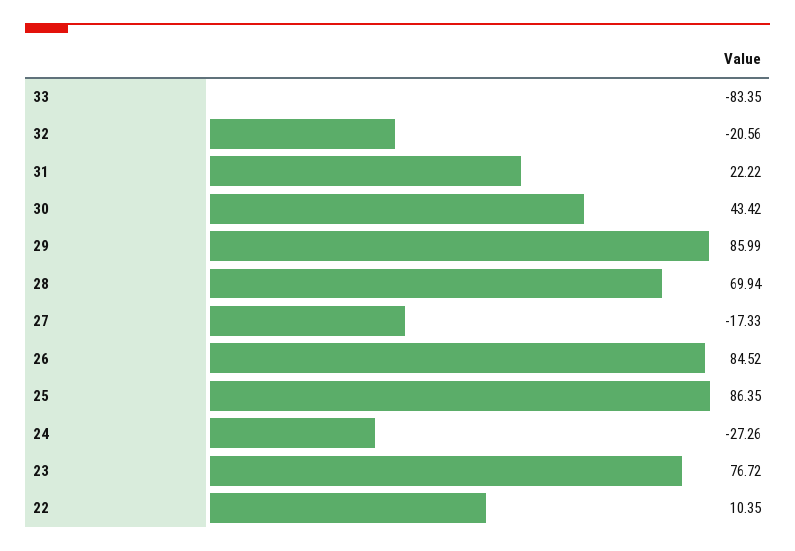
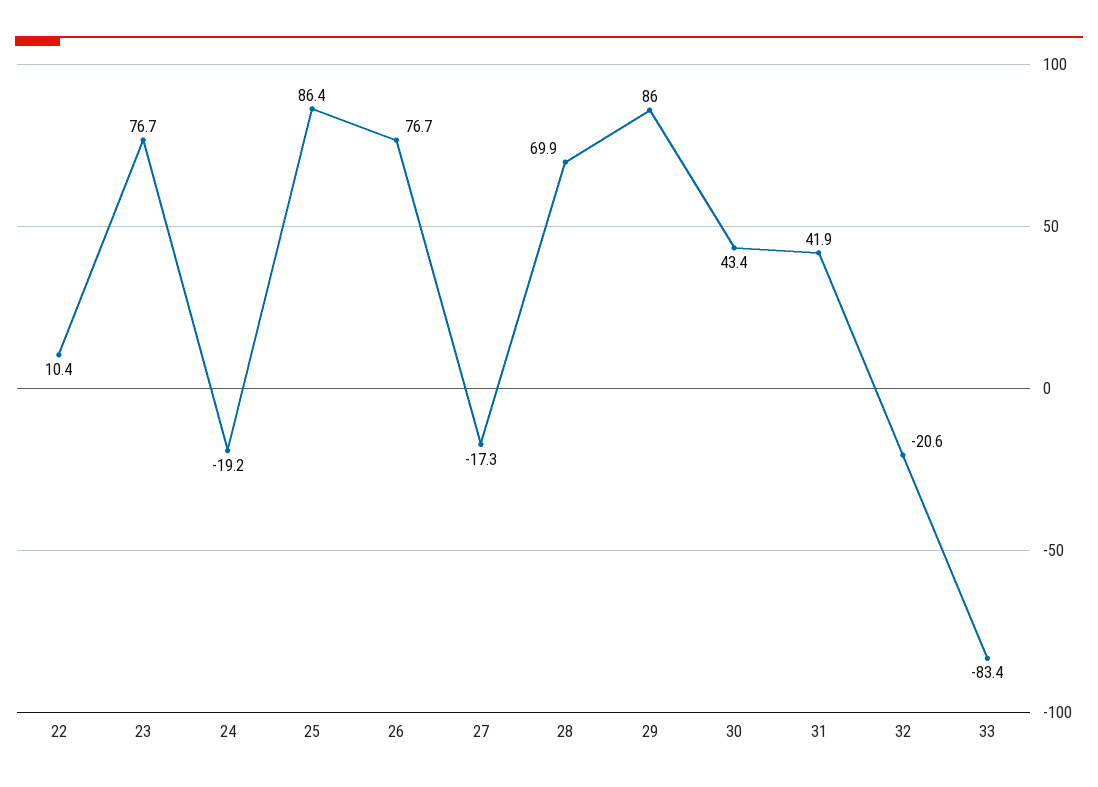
  {
    "33": -83.35,
    "32": -20.56,
-   "31": 22.22,
+   "31": 41.9,
    "30": 43.42,
    "29": 85.99,
    "28": 69.94,
    "27": -17.33,
-   "26": 84.52,
+   "26": 76.7,
    "25": 86.35,
-   "24": -27.26,
+   "24": -19.2,
    "23": 76.72,
    "22": 10.35
  }

